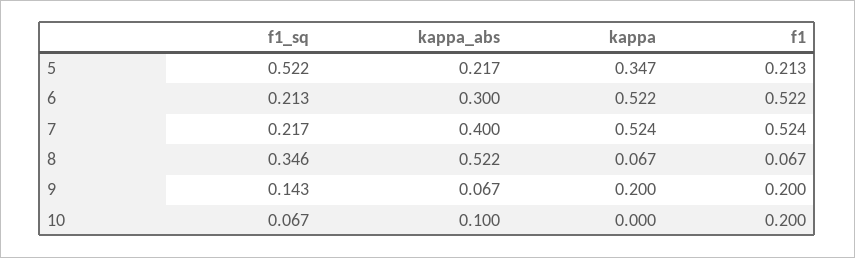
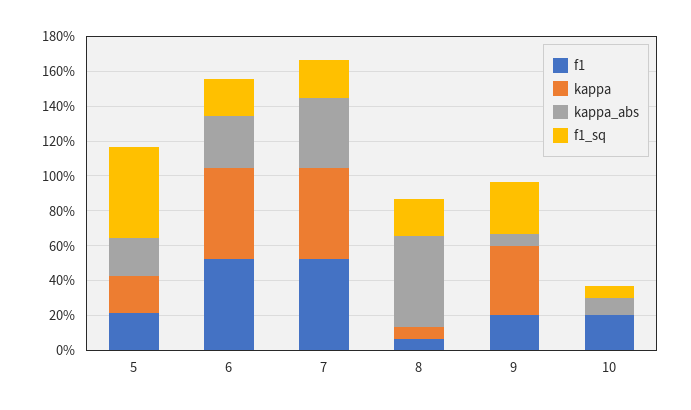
  {
    "f1_sq": {
      "5": 0.522,
      "6": 0.213,
      "7": 0.217,
-     "8": 0.346,
+     "8": 0.2,
-     "9": 0.143,
+     "9": 0.3,
      "10": 0.067
    },
    "kappa_abs": {
      "5": 0.217,
      "6": 0.3,
      "7": 0.4,
      "8": 0.522,
      "9": 0.067,
      "10": 0.1
    },
    "kappa": {
-     "5": 0.347,
+     "5": 0.2,
      "6": 0.522,
      "7": 0.524,
      "8": 0.067,
-     "9": 0.2,
+     "9": 0.4,
      "10": 0
    },
    "f1": {
      "5": 0.213,
      "6": 0.522,
      "7": 0.524,
      "8": 0.067,
      "9": 0.2,
      "10": 0.2
    }
  }

